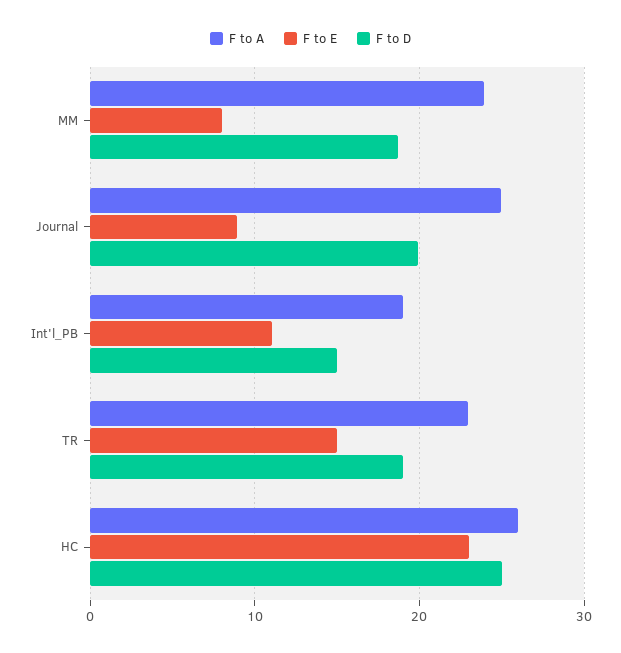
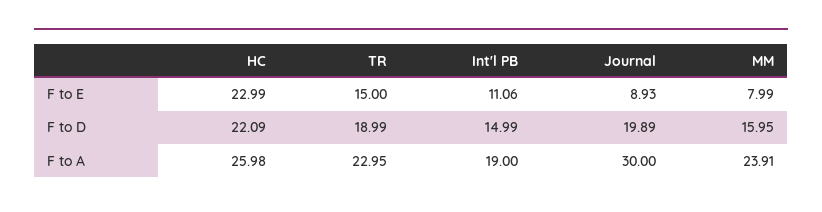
  {
    "F to A": {
      "MM": 23.91,
-     "Journal": 25,
+     "Journal": 30,
      "Int'l_PB": 19,
      "TR": 22.95,
      "HC": 25.98
    },
    "F to E": {
      "MM": 7.99,
      "Journal": 8.93,
      "Int'l_PB": 11.06,
      "TR": 15,
      "HC": 22.99
    },
    "F to D": {
-     "MM": 19,
+     "MM": 15.95,
      "Journal": 19.89,
      "Int'l_PB": 14.99,
      "TR": 18.99,
-     "HC": 25
+     "HC": 22.09
    }
  }

